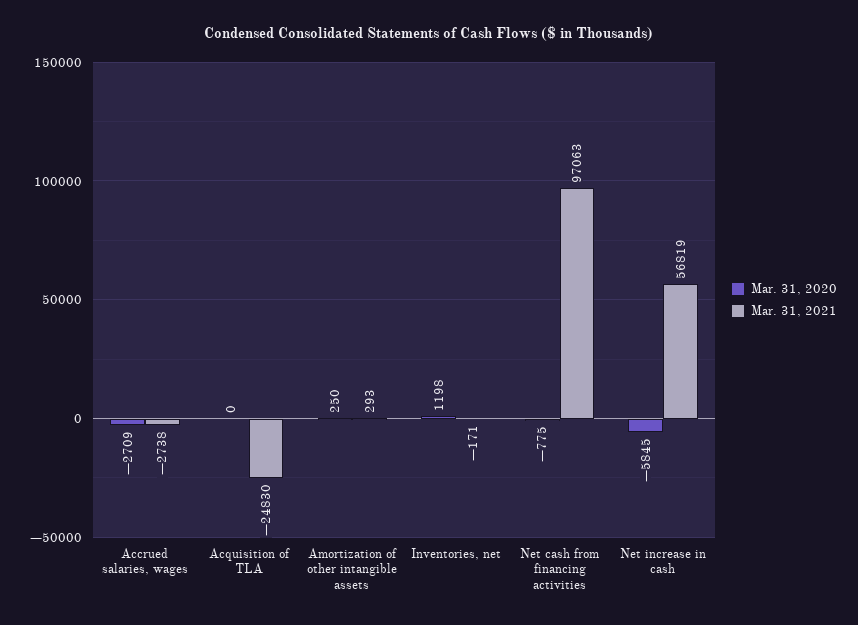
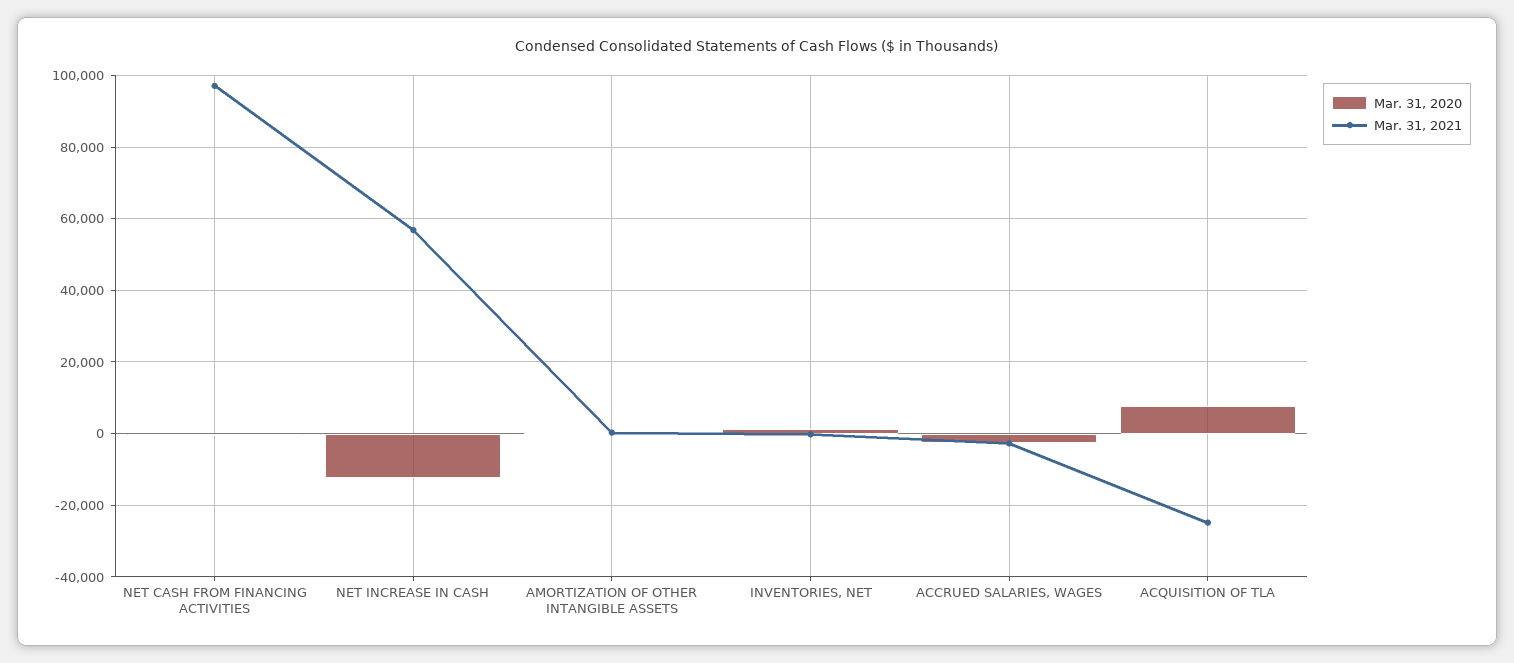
  {
    "Mar. 31, 2020": {
      "Accrued salaries, wages": -2709,
-     "Acquisition of TLA": 0,
+     "Acquisition of TLA": 8000,
      "Amortization of other intangible assets": 250,
      "Inventories, net": 1198,
      "Net cash from financing activities": -775,
-     "Net increase in cash": -5845
+     "Net increase in cash": -12000
    },
    "Mar. 31, 2021": {
      "Accrued salaries, wages": -2738,
      "Acquisition of TLA": -24830,
      "Amortization of other intangible assets": 293,
      "Inventories, net": -171,
      "Net cash from financing activities": 97063,
      "Net increase in cash": 56819
    }
  }

